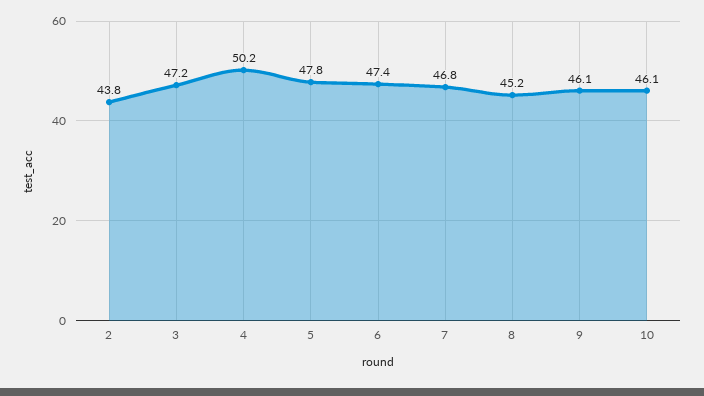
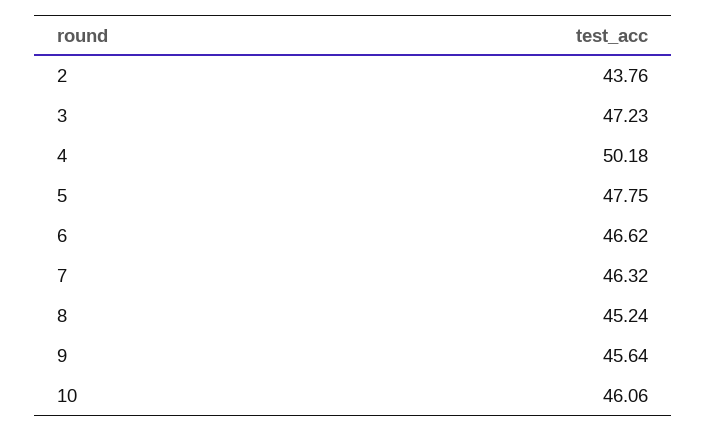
  {
    "2": 43.76,
    "3": 47.23,
    "4": 50.18,
    "5": 47.75,
-   "6": 47.4,
+   "6": 46.62,
-   "7": 46.8,
+   "7": 46.32,
    "8": 45.24,
-   "9": 46.1,
+   "9": 45.64,
    "10": 46.06
  }

